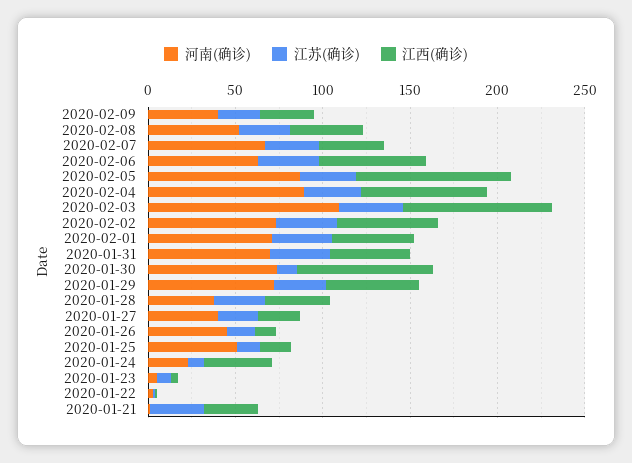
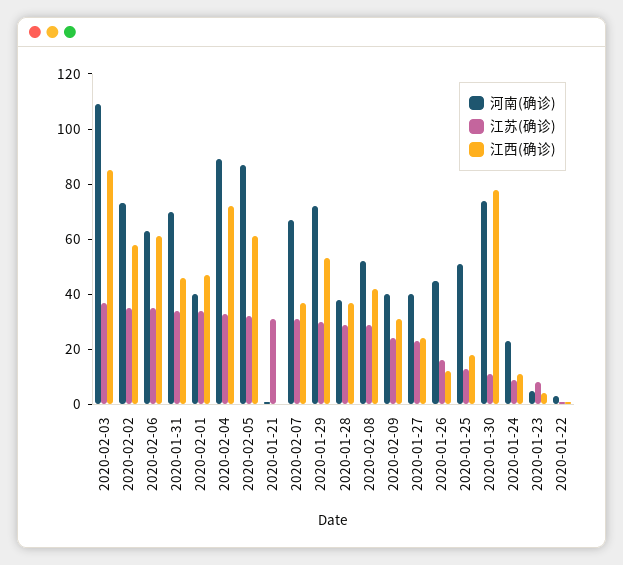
  {
    "河南(确诊)": {
      "2020-02-09": 40,
      "2020-02-08": 50,
      "2020-02-07": 65,
      "2020-02-06": 65,
      "2020-02-05": 85,
      "2020-02-04": 90,
      "2020-02-03": 110,
      "2020-02-02": 75,
-     "2020-02-01": 70,
+     "2020-02-01": 40,
      "2020-01-31": 70,
      "2020-01-30": 75,
      "2020-01-29": 70,
      "2020-01-28": 40,
      "2020-01-27": 40,
      "2020-01-26": 45,
      "2020-01-25": 50,
      "2020-01-24": 25,
      "2020-01-23": 5,
      "2020-01-22": 5,
      "2020-01-21": 0
    },
    "江苏(确诊)": {
      "2020-02-09": 25,
      "2020-02-08": 30,
      "2020-02-07": 30,
      "2020-02-06": 35,
      "2020-02-05": 30,
      "2020-02-04": 35,
      "2020-02-03": 35,
      "2020-02-02": 35,
      "2020-02-01": 35,
      "2020-01-31": 35,
      "2020-01-30": 10,
      "2020-01-29": 30,
      "2020-01-28": 30,
      "2020-01-27": 25,
      "2020-01-26": 15,
      "2020-01-25": 15,
      "2020-01-24": 10,
      "2020-01-23": 10,
      "2020-01-22": 0,
      "2020-01-21": 30
    },
    "江西(确诊)": {
      "2020-02-09": 30,
      "2020-02-08": 40,
      "2020-02-07": 35,
      "2020-02-06": 60,
-     "2020-02-05": 90,
+     "2020-02-05": 60,
      "2020-02-04": 70,
      "2020-02-03": 85,
      "2020-02-02": 60,
      "2020-02-01": 45,
      "2020-01-31": 45,
      "2020-01-30": 80,
      "2020-01-29": 55,
      "2020-01-28": 35,
      "2020-01-27": 25,
      "2020-01-26": 10,
      "2020-01-25": 20,
-     "2020-01-24": 40,
+     "2020-01-24": 10,
      "2020-01-23": 5,
      "2020-01-22": 0,
-     "2020-01-21": 30
+     "2020-01-21": 0
    }
  }

